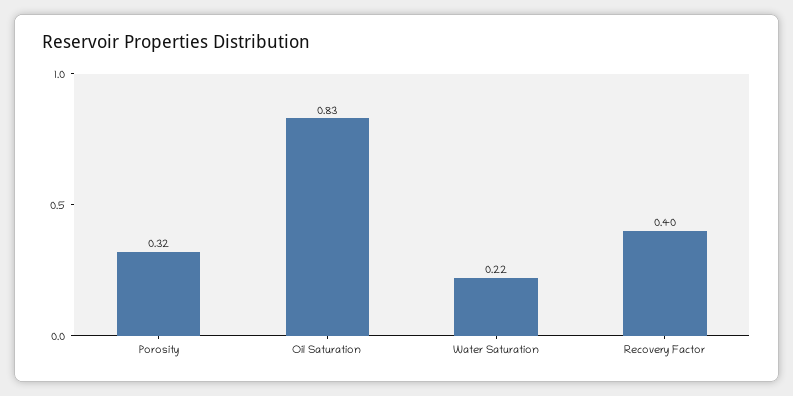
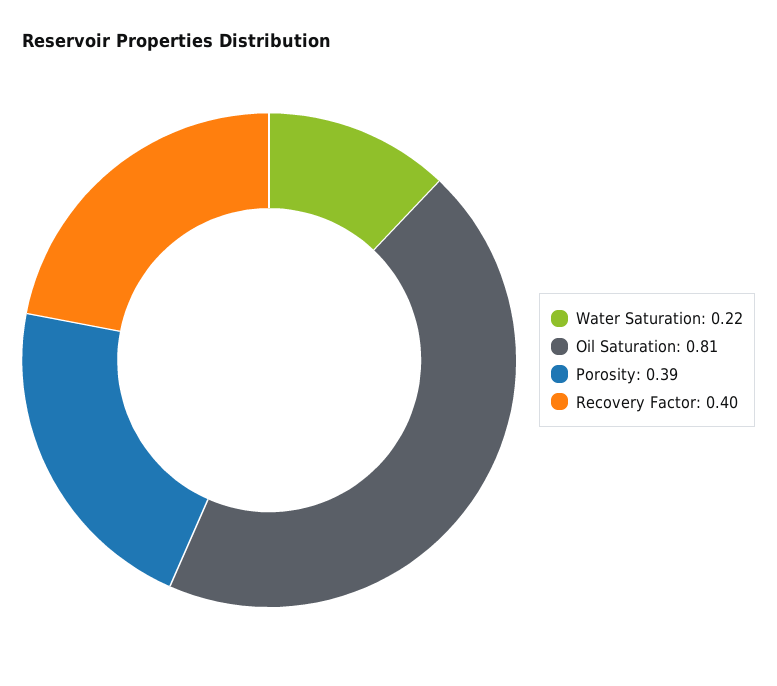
  {
-   "Porosity": 0.32,
+   "Porosity": 0.39,
-   "Oil Saturation": 0.83,
+   "Oil Saturation": 0.81,
    "Water Saturation": 0.22,
    "Recovery Factor": 0.4
  }

